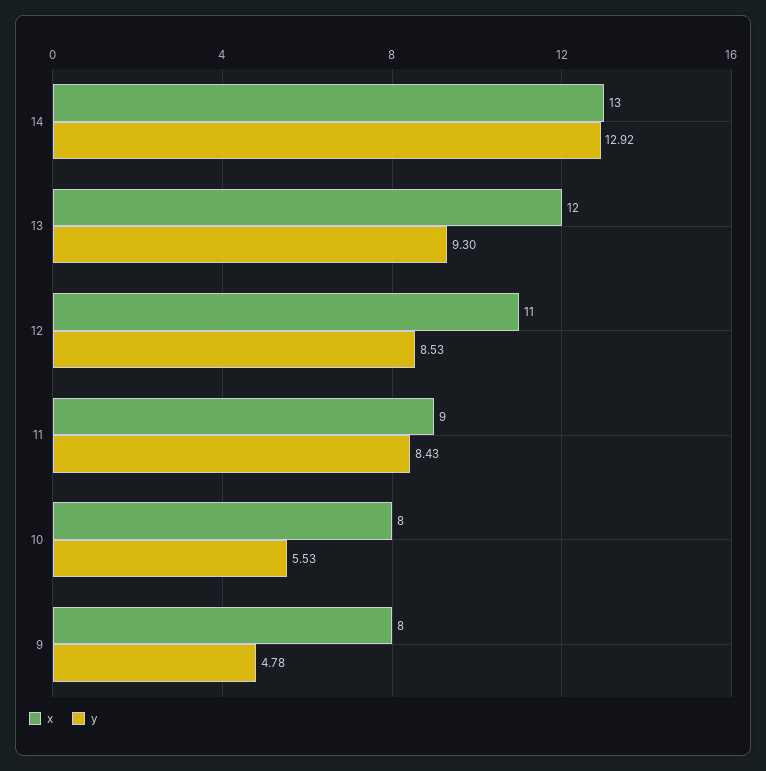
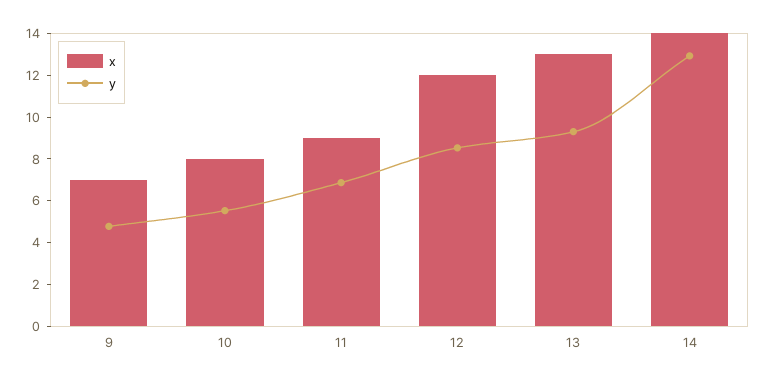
  {
    "x": {
-     "14": 13,
+     "14": 14,
-     "13": 12,
+     "13": 13,
-     "12": 11,
+     "12": 12,
      "11": 9,
      "10": 8,
-     "9": 8
+     "9": 7
    },
    "y": {
      "14": 12.92,
      "13": 9.3,
      "12": 8.53,
-     "11": 8.43,
+     "11": 7,
      "10": 5.53,
      "9": 4.78
    }
  }

